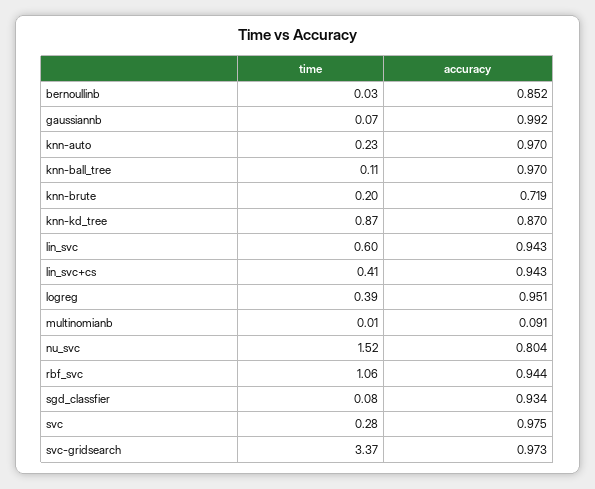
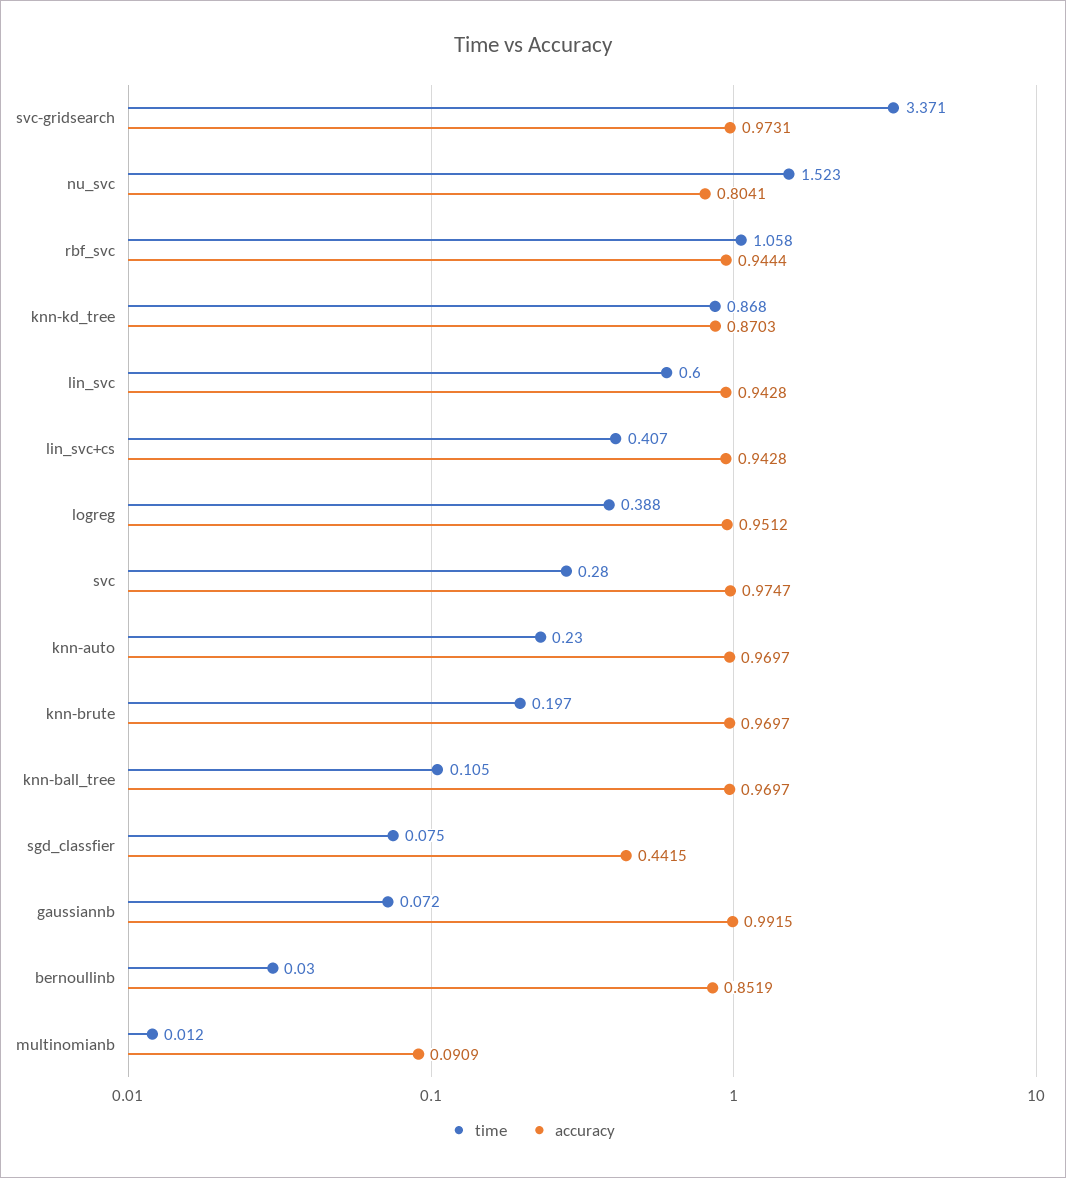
  {
    "time": {
      "bernoullinb": 0.03,
      "gaussiannb": 0.072,
      "knn-auto": 0.23,
      "knn-ball_tree": 0.105,
      "knn-brute": 0.197,
      "knn-kd_tree": 0.868,
      "lin_svc": 0.6,
      "lin_svc+cs": 0.407,
      "logreg": 0.388,
      "multinomianb": 0.012,
      "nu_svc": 1.523,
      "rbf_svc": 1.058,
      "sgd_classfier": 0.075,
      "svc": 0.28,
      "svc-gridsearch": 3.371
    },
    "accuracy": {
      "bernoullinb": 0.8519,
      "gaussiannb": 0.9915,
      "knn-auto": 0.9697,
      "knn-ball_tree": 0.9697,
-     "knn-brute": 0.719,
+     "knn-brute": 0.9697,
      "knn-kd_tree": 0.8703,
      "lin_svc": 0.9428,
      "lin_svc+cs": 0.9428,
      "logreg": 0.9512,
      "multinomianb": 0.0909,
      "nu_svc": 0.8041,
      "rbf_svc": 0.9444,
-     "sgd_classfier": 0.934,
+     "sgd_classfier": 0.4415,
      "svc": 0.9747,
      "svc-gridsearch": 0.9731
    }
  }

